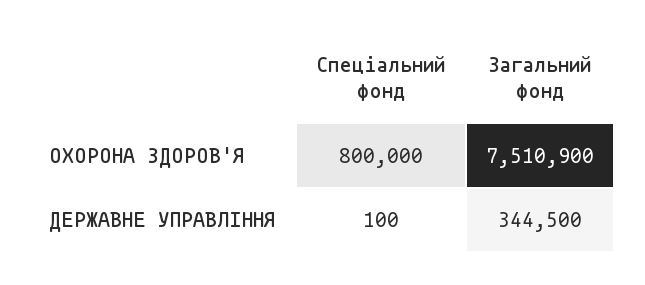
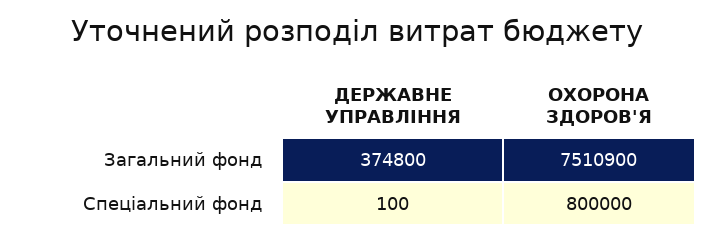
  {
    "Спеціальний фонд": {
      "ОХОРОНА ЗДОРОВ'Я": 800000,
      "ДЕРЖАВНЕ УПРАВЛІННЯ": 100
    },
    "Загальний фонд": {
      "ОХОРОНА ЗДОРОВ'Я": 7510900,
-     "ДЕРЖАВНЕ УПРАВЛІННЯ": 344500
+     "ДЕРЖАВНЕ УПРАВЛІННЯ": 374800
    }
  }

